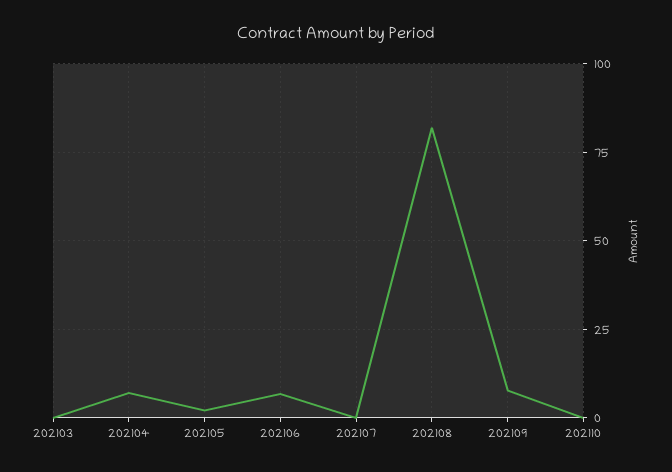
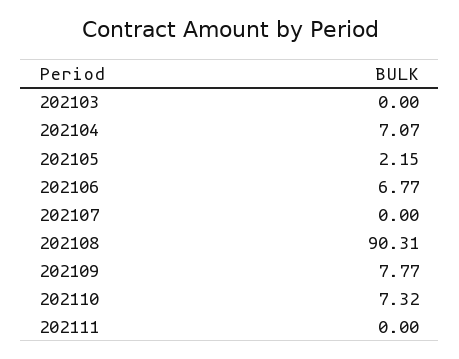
  {
    "202103": 0,
    "202104": 7.07,
    "202105": 2.15,
    "202106": 6.77,
    "202107": 0,
-   "202108": 82.5,
+   "202108": 90.31,
    "202109": 7.77,
-   "202110": 0
+   "202110": 7.32,
+   "202111": 0
  }

